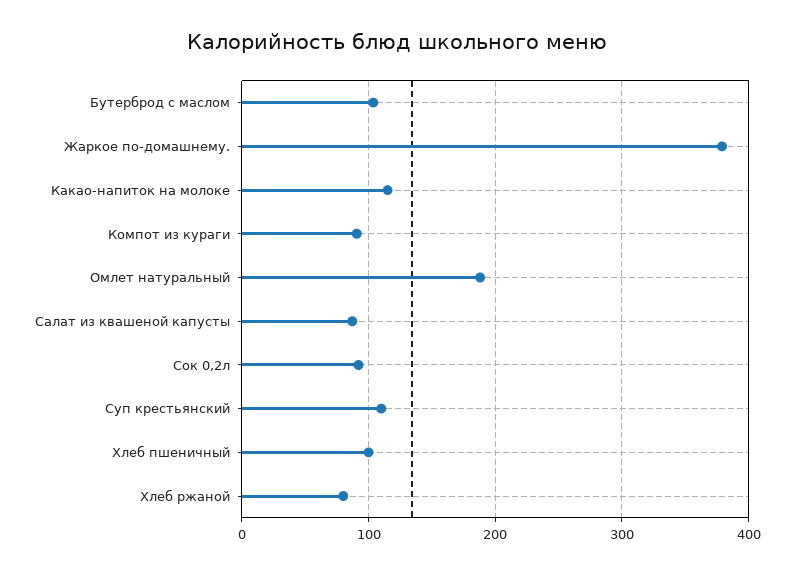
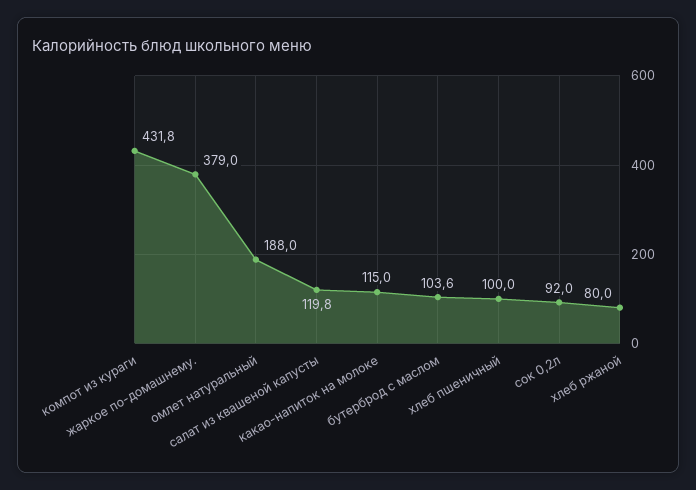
  {
    "Бутерброд с маслом": 103.6,
    "Жаркое по-домашнему.": 379,
    "Какао-напиток на молоке": 115,
-   "Компот из кураги": 90,
+   "Компот из кураги": 431.8,
    "Омлет натуральный": 188,
-   "Салат из квашеной капусты": 90,
+   "Салат из квашеной капусты": 119.8,
    "Сок 0,2л": 92,
-   "Суп крестьянский": 110,
    "Хлеб пшеничный": 100,
    "Хлеб ржаной": 80
  }

